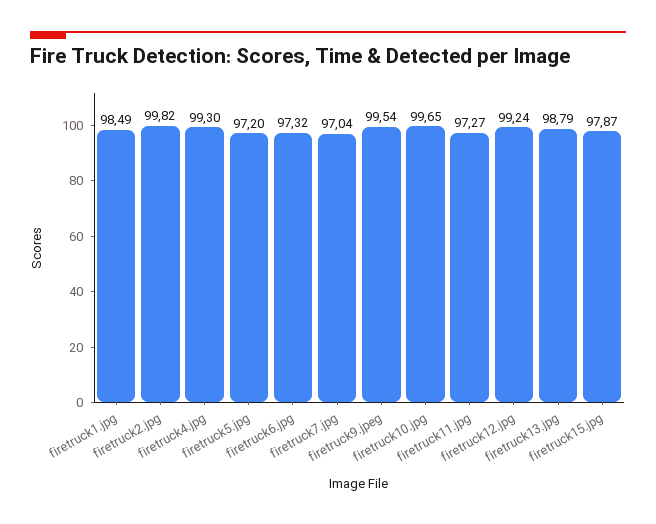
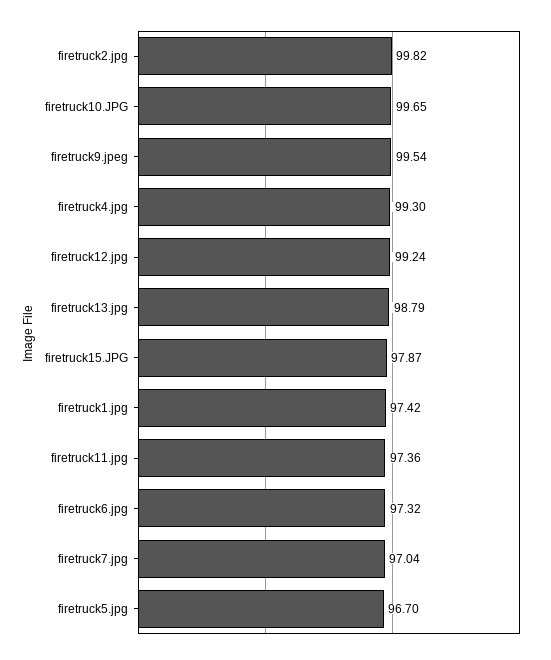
  {
-   "firetruck1.jpg": 98.49,
+   "firetruck1.jpg": 97.42,
    "firetruck2.jpg": 99.82,
    "firetruck4.jpg": 99.3,
-   "firetruck5.jpg": 97.2,
+   "firetruck5.jpg": 96.7,
    "firetruck6.jpg": 97.32,
    "firetruck7.jpg": 97.04,
    "firetruck9.jpeg": 99.54,
    "firetruck10.jpg": 99.65,
-   "firetruck11.jpg": 97.27,
+   "firetruck11.jpg": 97.36,
    "firetruck12.jpg": 99.24,
    "firetruck13.jpg": 98.79,
    "firetruck15.jpg": 97.87
  }

